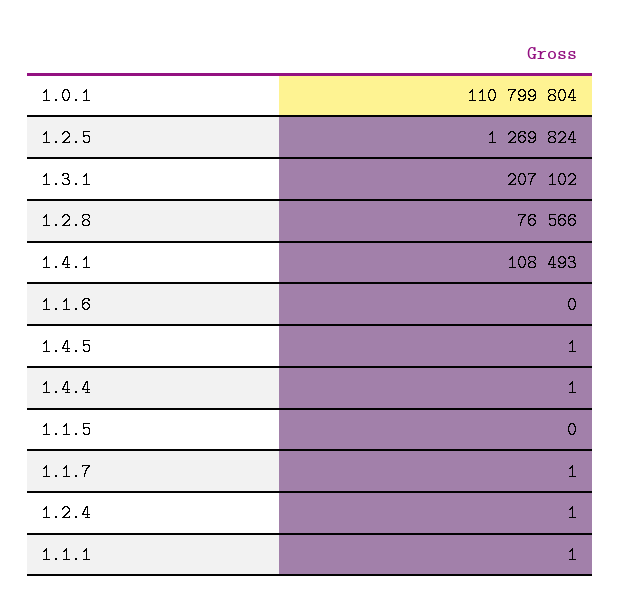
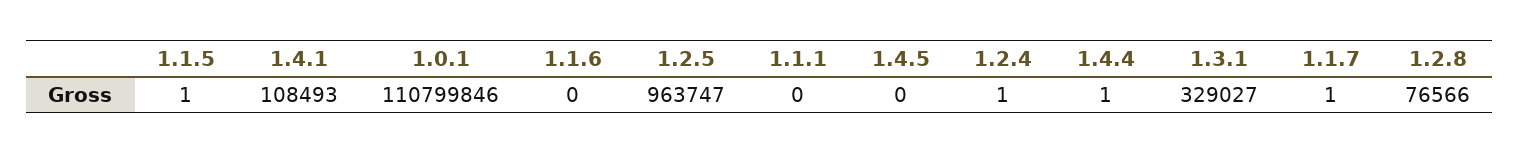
  {
-   "1.0.1": 110799804,
+   "1.0.1": 110799846,
-   "1.2.5": 1269824,
+   "1.2.5": 963747,
-   "1.3.1": 207102,
+   "1.3.1": 329027,
    "1.2.8": 76566,
    "1.4.1": 108493,
    "1.1.6": 0,
-   "1.4.5": 1,
+   "1.4.5": 0,
    "1.4.4": 1,
-   "1.1.5": 0,
+   "1.1.5": 1,
    "1.1.7": 1,
    "1.2.4": 1,
-   "1.1.1": 1
+   "1.1.1": 0
  }

